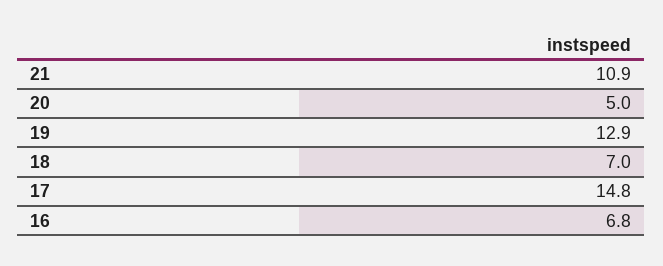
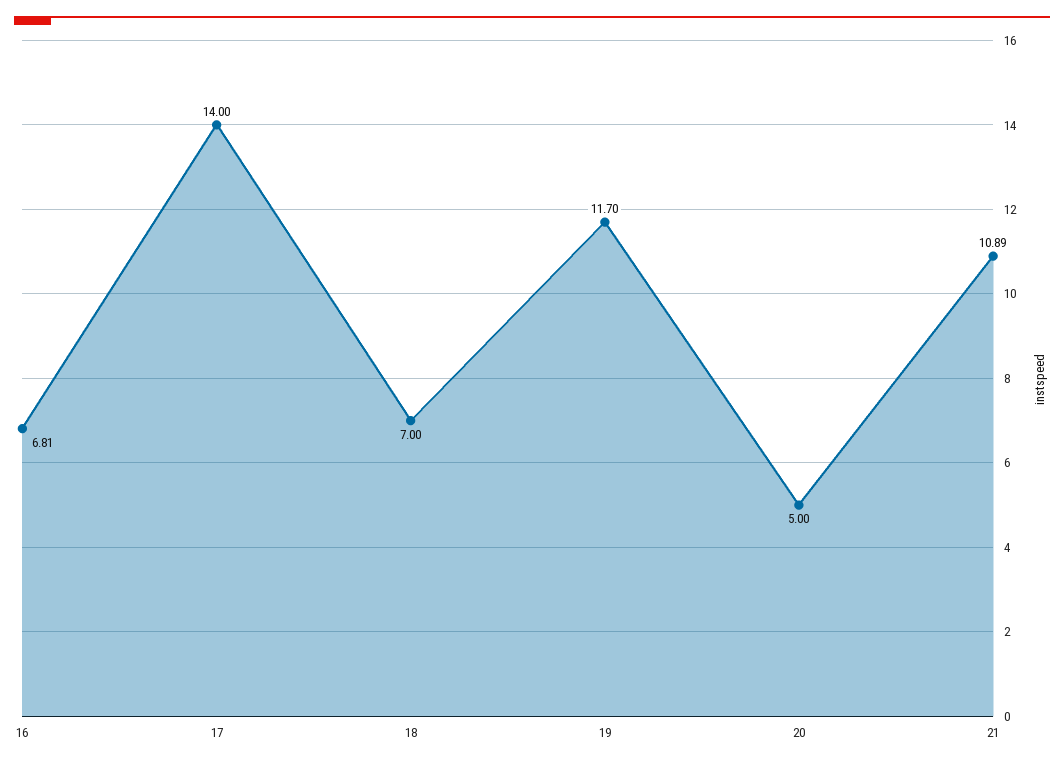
  {
    "21": 10.89,
    "20": 5,
-   "19": 12.9,
+   "19": 11.7,
    "18": 7,
-   "17": 14.8,
+   "17": 14,
    "16": 6.81
  }

